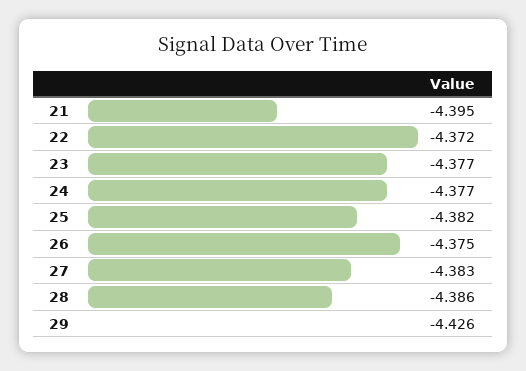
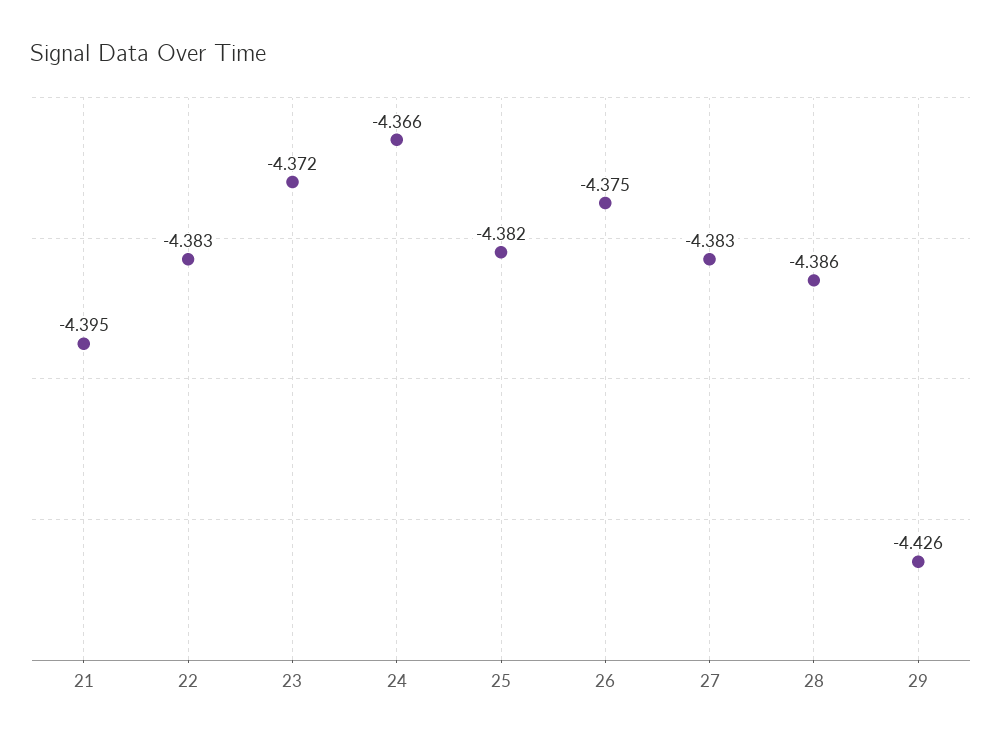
  {
    "21": -4.395,
-   "22": -4.372,
+   "22": -4.383,
-   "23": -4.377,
+   "23": -4.372,
-   "24": -4.377,
+   "24": -4.366,
    "25": -4.382,
    "26": -4.375,
    "27": -4.383,
    "28": -4.386,
    "29": -4.426
  }

